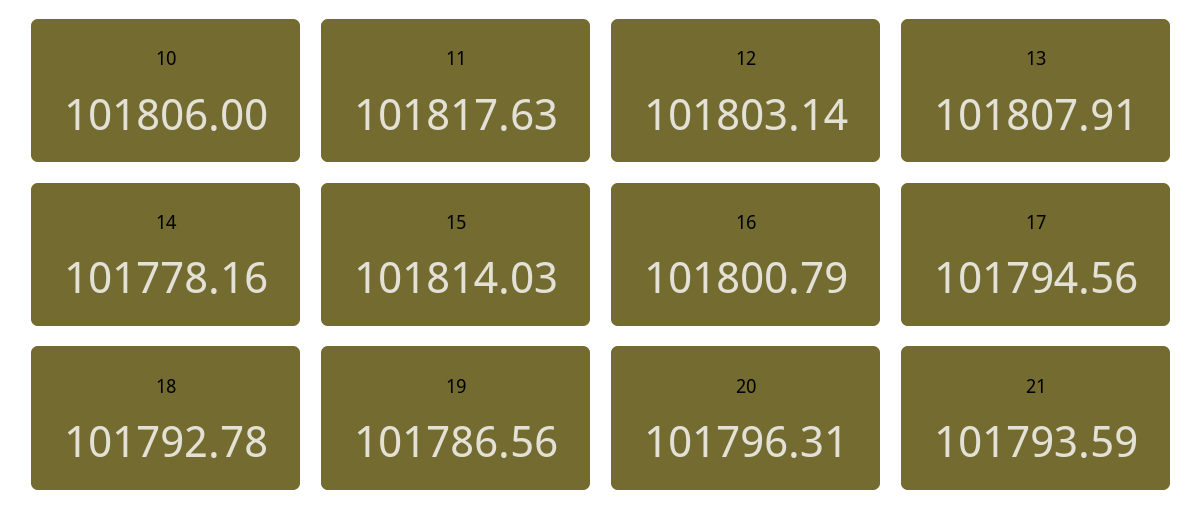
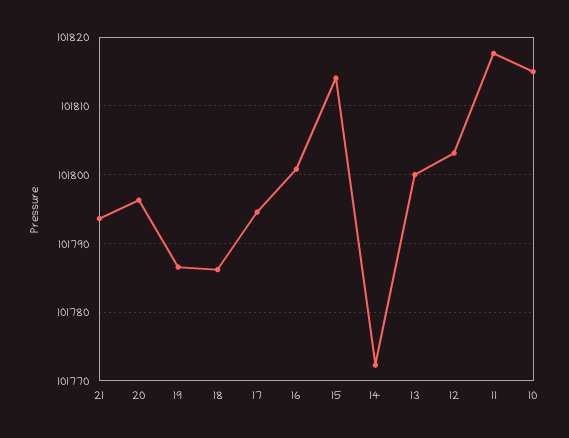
  {
-   "10": 101806,
+   "10": 101815,
    "11": 101817.63,
    "12": 101803.14,
-   "13": 101807.91,
+   "13": 101800,
-   "14": 101778.16,
+   "14": 101772,
    "15": 101814.03,
    "16": 101800.79,
    "17": 101794.56,
-   "18": 101792.78,
+   "18": 101786,
    "19": 101786.56,
    "20": 101796.31,
    "21": 101793.59
  }

